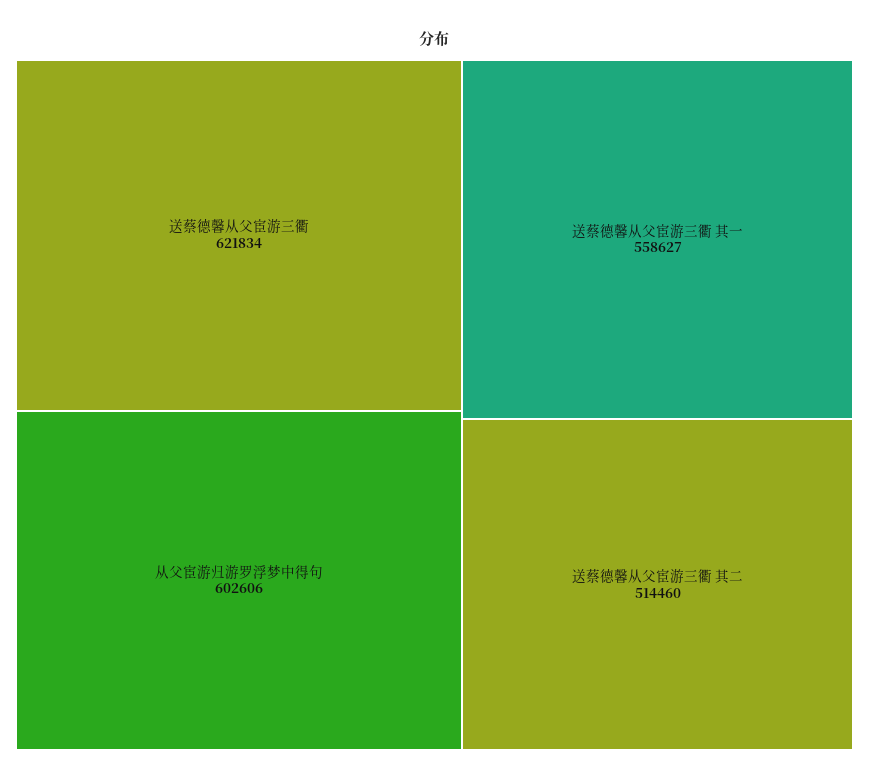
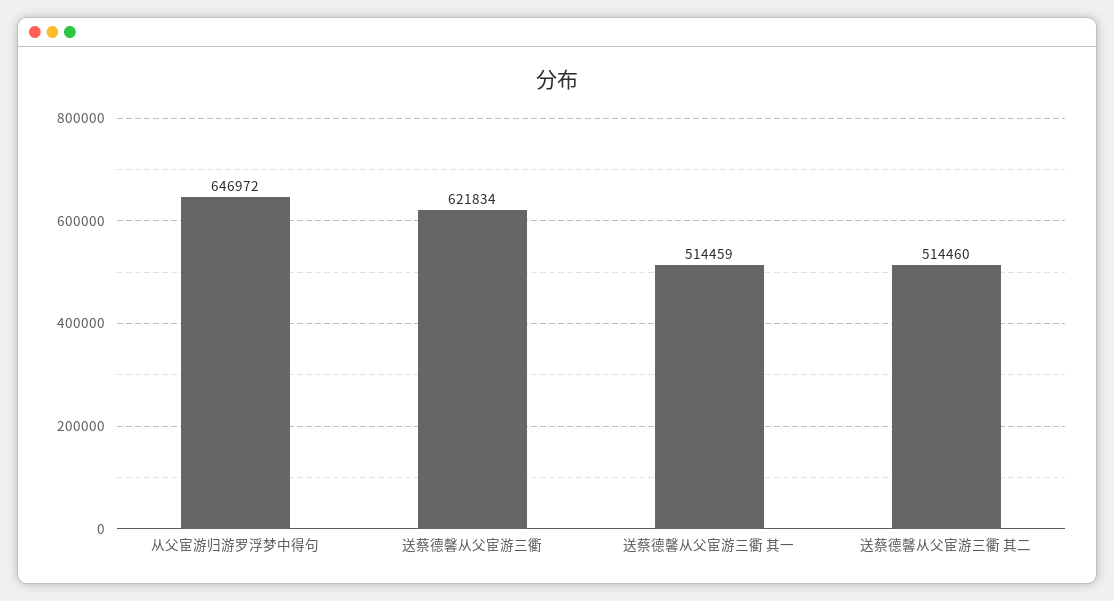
  {
    "送蔡德馨从父宦游三衢": 621834,
-   "从父宦游归游罗浮梦中得句": 602606,
+   "从父宦游归游罗浮梦中得句": 646972,
-   "送蔡德馨从父宦游三衢 其一": 558627,
+   "送蔡德馨从父宦游三衢 其一": 514459,
    "送蔡德馨从父宦游三衢 其二": 514460
  }

